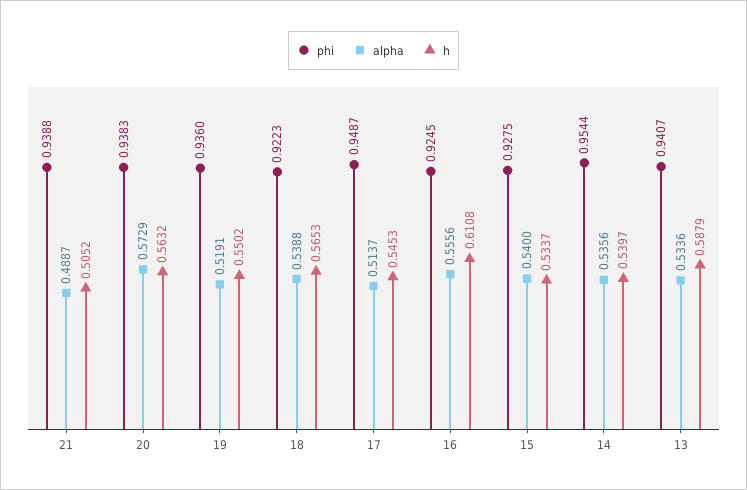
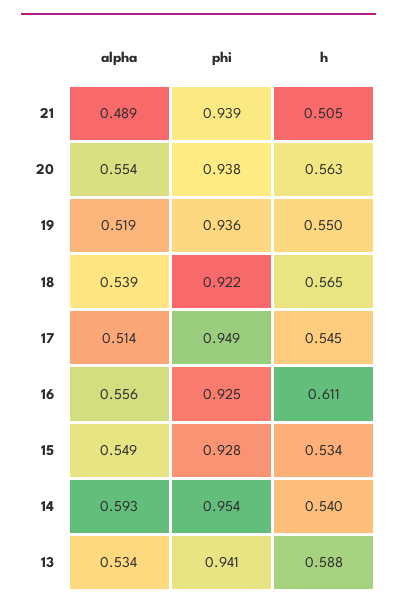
  {
    "phi": {
      "21": 0.9388,
      "20": 0.9383,
      "19": 0.936,
      "18": 0.9223,
      "17": 0.9487,
      "16": 0.9245,
      "15": 0.9275,
      "14": 0.9544,
      "13": 0.9407
    },
    "alpha": {
      "21": 0.4887,
-     "20": 0.5729,
+     "20": 0.554,
      "19": 0.5191,
      "18": 0.5388,
      "17": 0.5137,
      "16": 0.5556,
-     "15": 0.54,
+     "15": 0.549,
-     "14": 0.5356,
+     "14": 0.593,
      "13": 0.5336
    },
    "h": {
      "21": 0.5052,
      "20": 0.5632,
      "19": 0.5502,
      "18": 0.5653,
      "17": 0.5453,
      "16": 0.6108,
      "15": 0.5337,
      "14": 0.5397,
      "13": 0.5879
    }
  }

